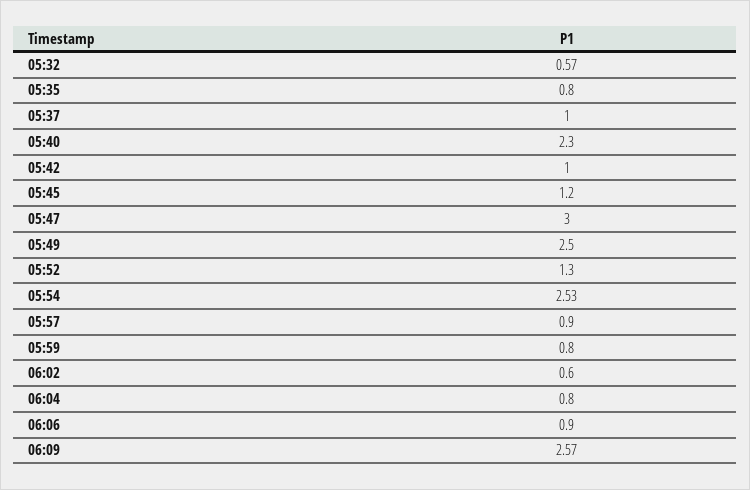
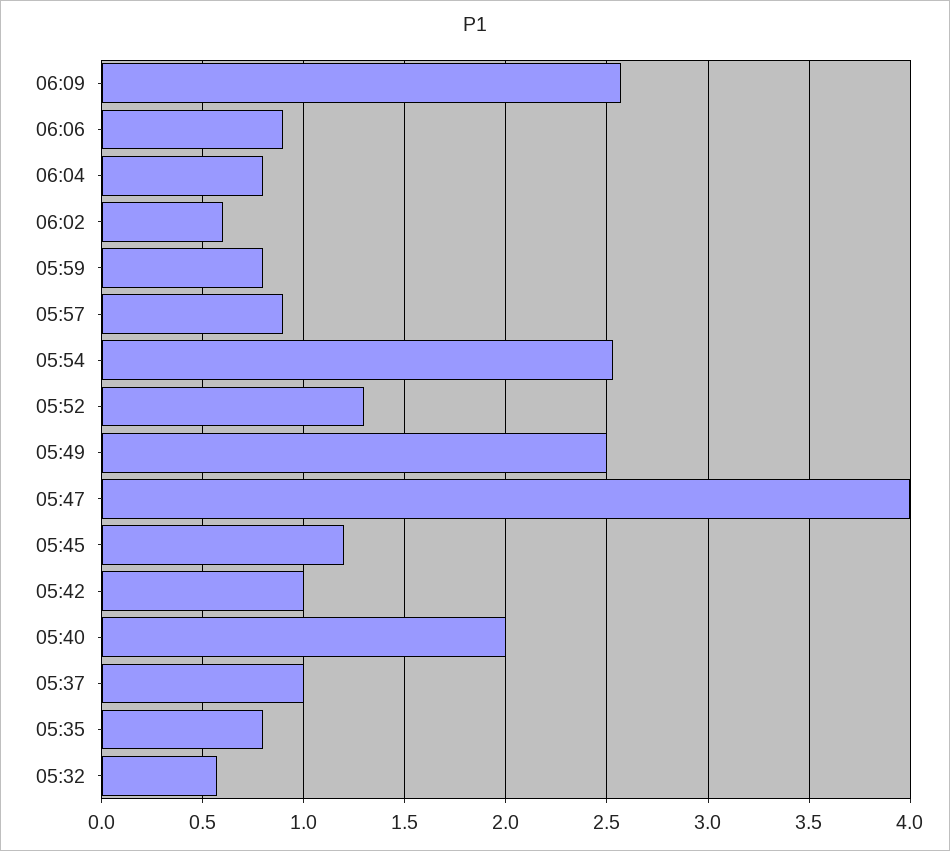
  {
    "05:32": 0.57,
    "05:35": 0.8,
    "05:37": 1,
-   "05:40": 2.3,
+   "05:40": 2,
    "05:42": 1,
    "05:45": 1.2,
-   "05:47": 3,
+   "05:47": 4,
    "05:49": 2.5,
    "05:52": 1.3,
    "05:54": 2.53,
    "05:57": 0.9,
    "05:59": 0.8,
    "06:02": 0.6,
    "06:04": 0.8,
    "06:06": 0.9,
    "06:09": 2.57
  }

